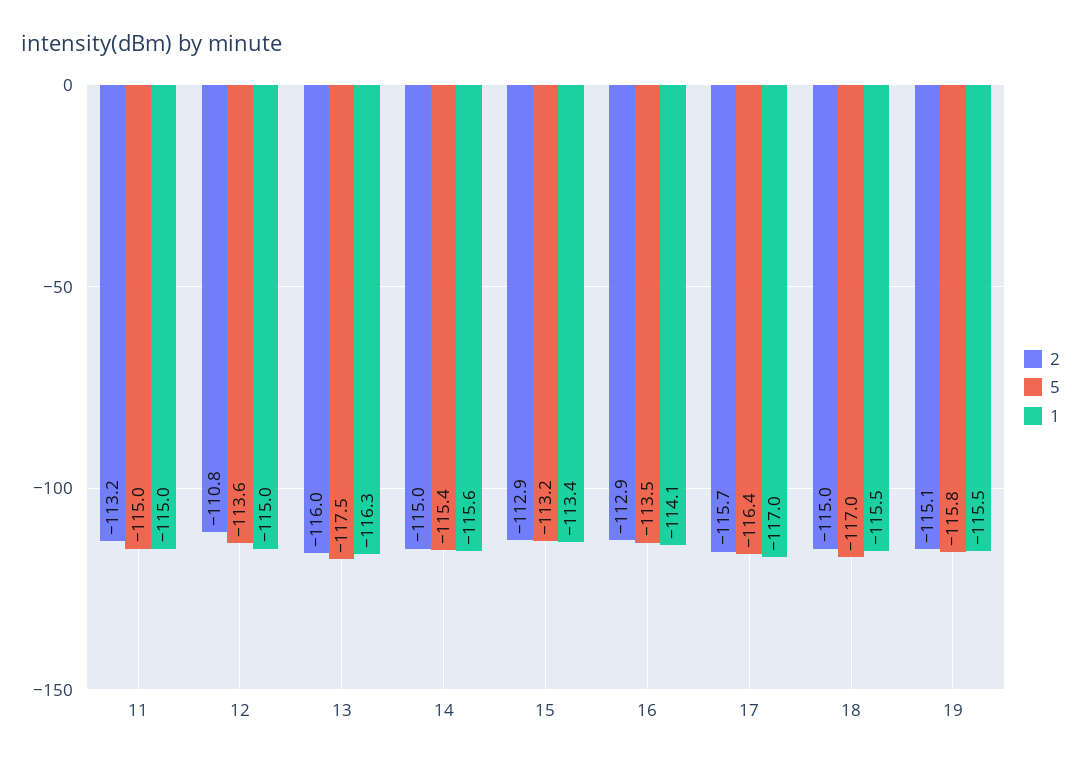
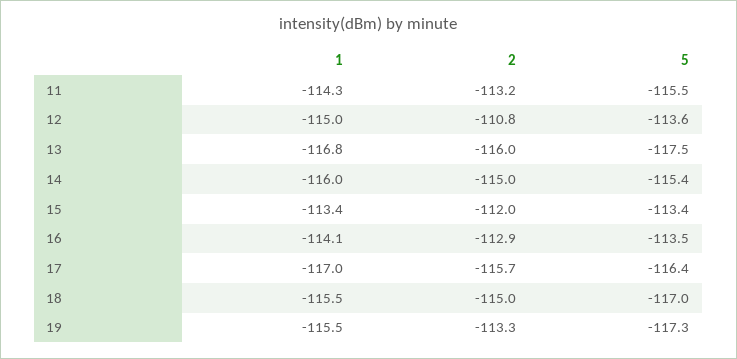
  {
    "2": {
      "11": -113.2,
      "12": -110.8,
      "13": -116,
      "14": -115,
-     "15": -112.9,
+     "15": -112,
      "16": -112.9,
      "17": -115.7,
      "18": -115,
-     "19": -115.1
+     "19": -113.3
    },
    "5": {
-     "11": -115,
+     "11": -115.5,
      "12": -113.6,
      "13": -117.5,
      "14": -115.4,
-     "15": -113.2,
+     "15": -113.4,
      "16": -113.5,
      "17": -116.4,
      "18": -117,
-     "19": -115.8
+     "19": -117.3
    },
    "1": {
-     "11": -115,
+     "11": -114.3,
      "12": -115,
-     "13": -116.3,
+     "13": -116.8,
-     "14": -115.6,
+     "14": -116,
      "15": -113.4,
      "16": -114.1,
      "17": -117,
      "18": -115.5,
      "19": -115.5
    }
  }

